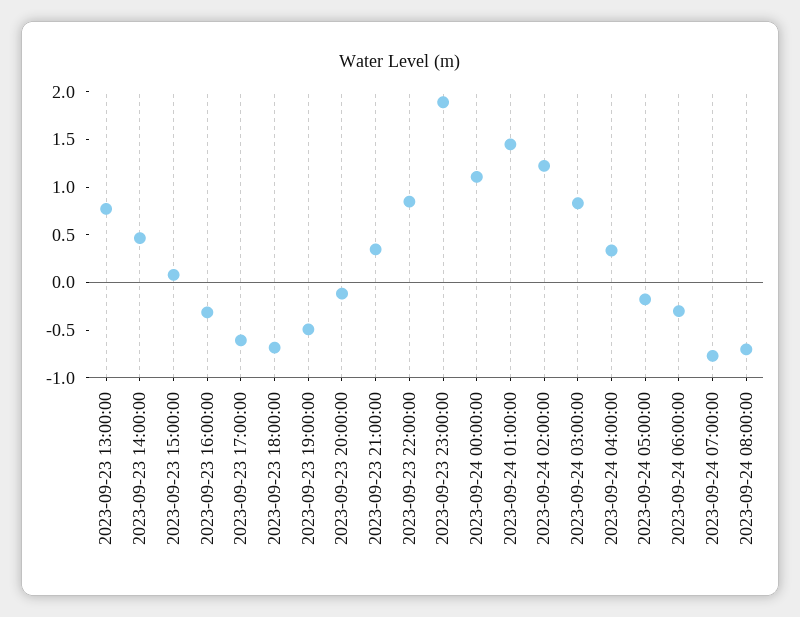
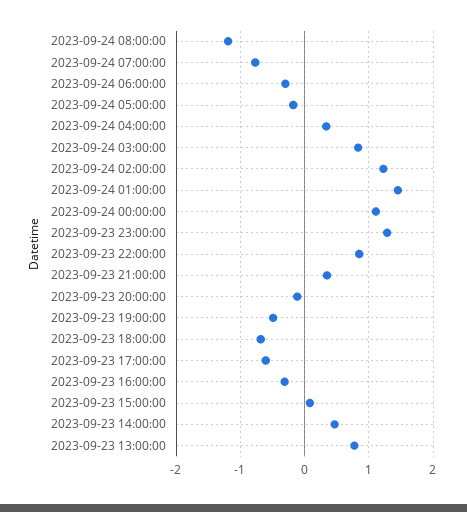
  {
    "2023-09-23 13:00:00": 0.8,
    "2023-09-23 14:00:00": 0.5,
    "2023-09-23 15:00:00": 0.1,
    "2023-09-23 16:00:00": -0.3,
    "2023-09-23 17:00:00": -0.6,
    "2023-09-23 18:00:00": -0.7,
    "2023-09-23 19:00:00": -0.5,
    "2023-09-23 20:00:00": -0.1,
    "2023-09-23 21:00:00": 0.3,
    "2023-09-23 22:00:00": 0.8,
-   "2023-09-23 23:00:00": 1.9,
+   "2023-09-23 23:00:00": 1.3,
    "2023-09-24 00:00:00": 1.1,
    "2023-09-24 01:00:00": 1.5,
    "2023-09-24 02:00:00": 1.2,
    "2023-09-24 03:00:00": 0.8,
    "2023-09-24 04:00:00": 0.3,
    "2023-09-24 05:00:00": -0.2,
    "2023-09-24 06:00:00": -0.3,
    "2023-09-24 07:00:00": -0.8,
-   "2023-09-24 08:00:00": -0.7
+   "2023-09-24 08:00:00": -1.2
  }

